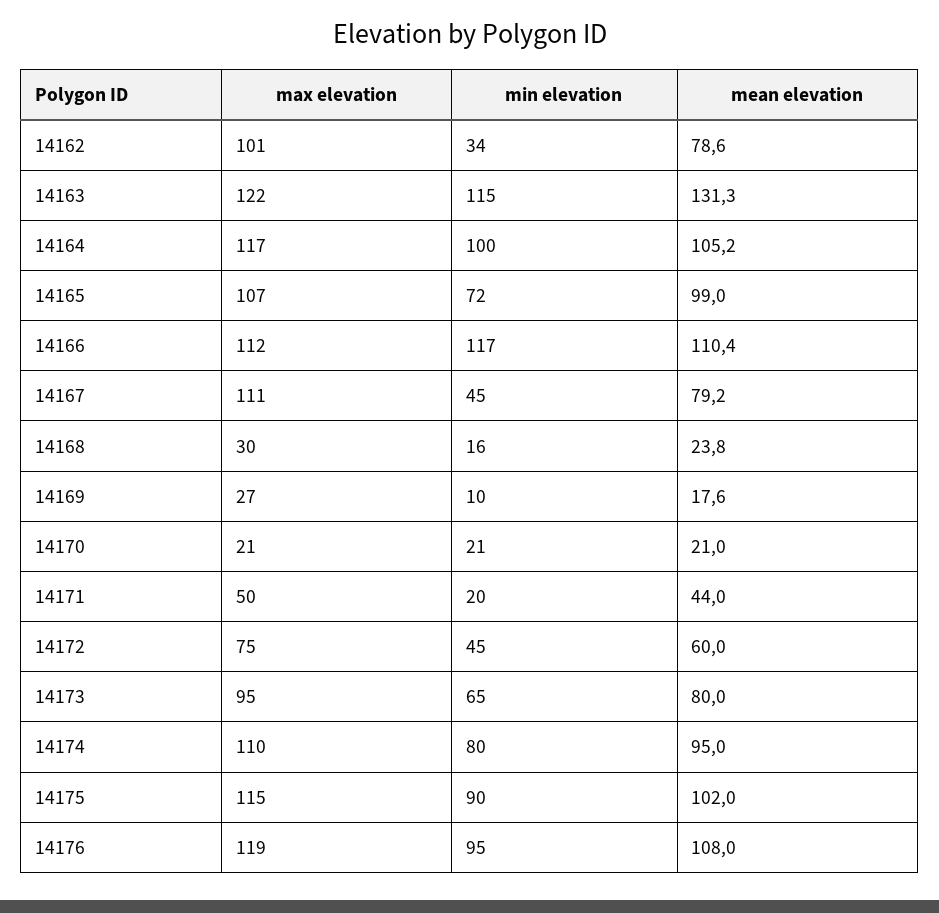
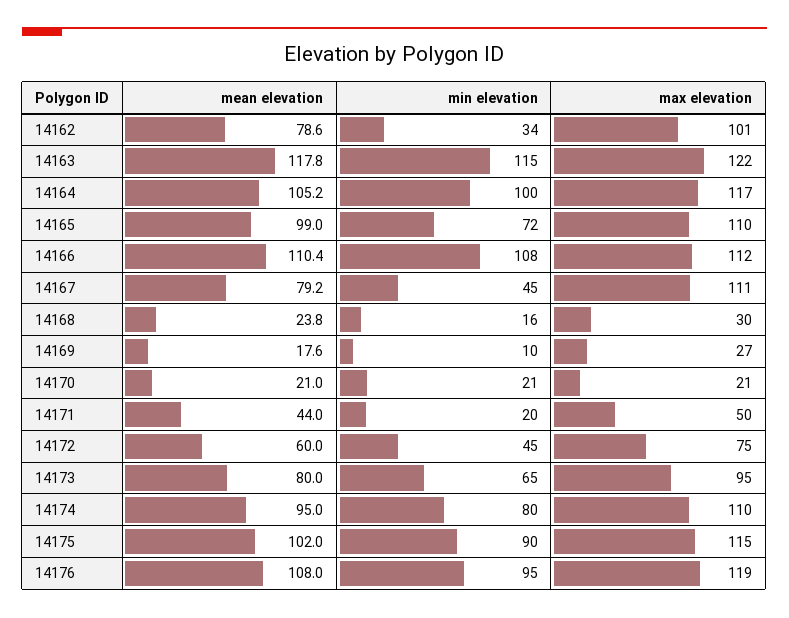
  {
    "max elevation": {
      "14162": 101,
      "14163": 122,
      "14164": 117,
-     "14165": 107,
+     "14165": 110,
      "14166": 112,
      "14167": 111,
      "14168": 30,
      "14169": 27,
      "14170": 21,
      "14171": 50,
      "14172": 75,
      "14173": 95,
      "14174": 110,
      "14175": 115,
      "14176": 119
    },
    "min elevation": {
      "14162": 34,
      "14163": 115,
      "14164": 100,
      "14165": 72,
-     "14166": 117,
+     "14166": 108,
      "14167": 45,
      "14168": 16,
      "14169": 10,
      "14170": 21,
      "14171": 20,
      "14172": 45,
      "14173": 65,
      "14174": 80,
      "14175": 90,
      "14176": 95
    },
    "mean elevation": {
      "14162": 78.6,
-     "14163": 131.3,
+     "14163": 117.8,
      "14164": 105.2,
      "14165": 99,
      "14166": 110.4,
      "14167": 79.2,
      "14168": 23.8,
      "14169": 17.6,
      "14170": 21,
      "14171": 44,
      "14172": 60,
      "14173": 80,
      "14174": 95,
      "14175": 102,
      "14176": 108
    }
  }

